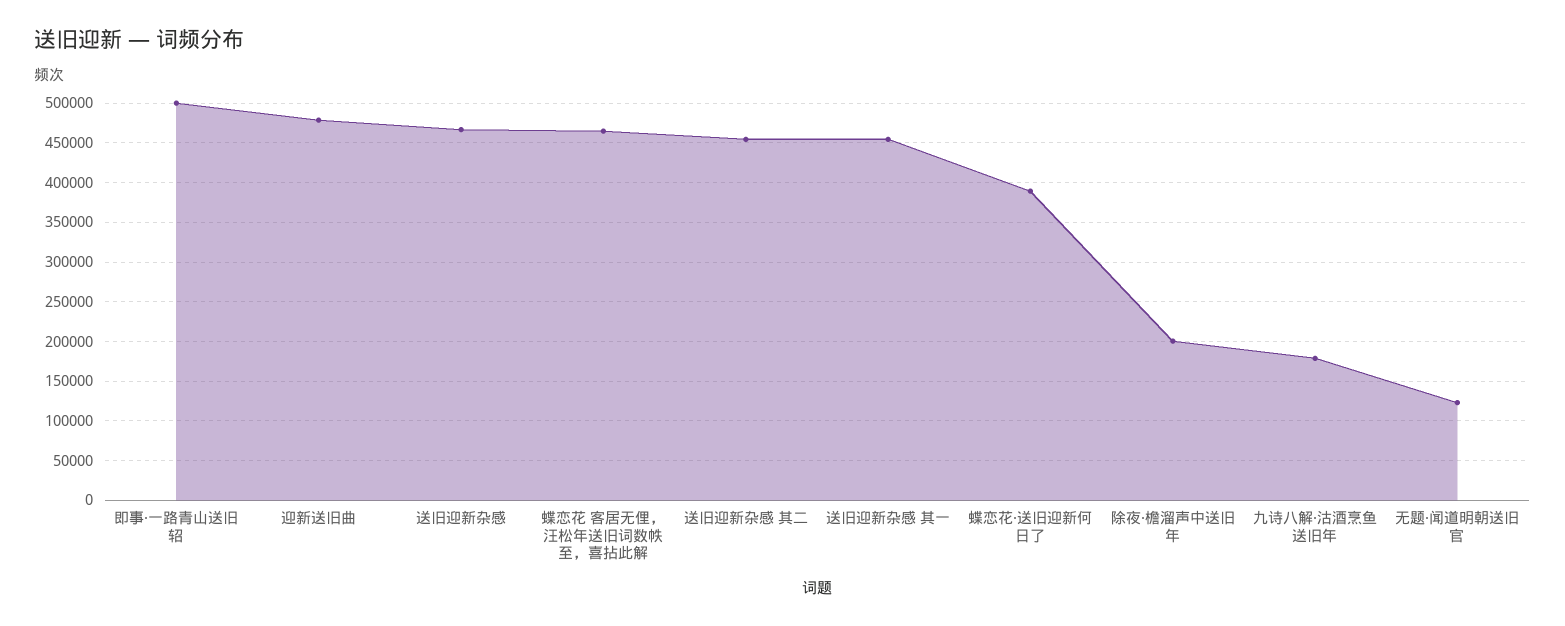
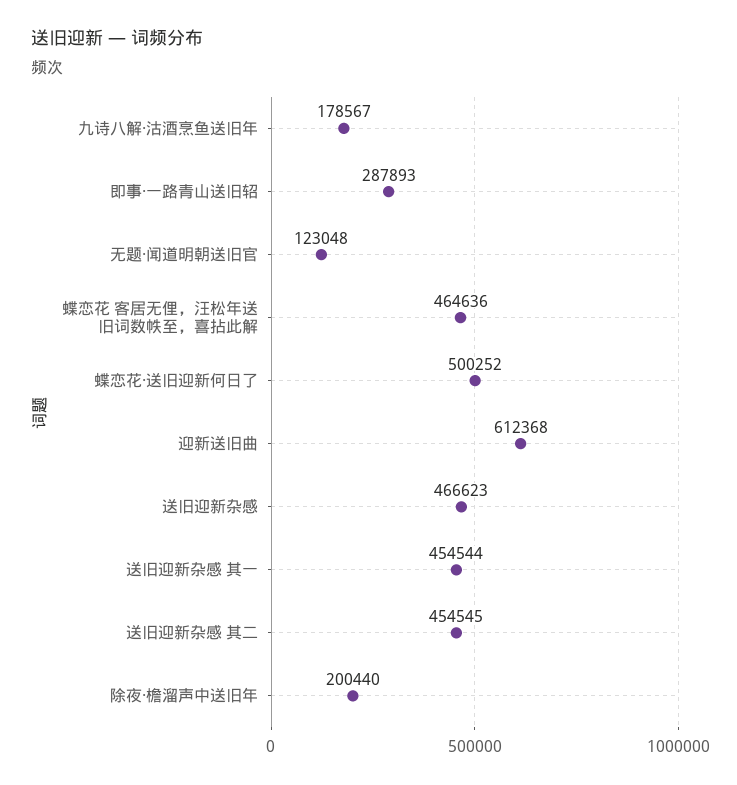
  {
-   "即事·一路青山送旧轺": 500000,
+   "即事·一路青山送旧轺": 287893,
-   "迎新送旧曲": 480000,
+   "迎新送旧曲": 612368,
    "送旧迎新杂感": 466623,
    "蝶恋花 客居无俚，汪松年送旧词数帙至，喜拈此解": 464636,
    "送旧迎新杂感 其二": 454545,
    "送旧迎新杂感 其一": 454544,
-   "蝶恋花·送旧迎新何日了": 390000,
+   "蝶恋花·送旧迎新何日了": 500252,
    "除夜·檐溜声中送旧年": 200440,
    "九诗八解·沽酒烹鱼送旧年": 178567,
    "无题·闻道明朝送旧官": 123048
  }

